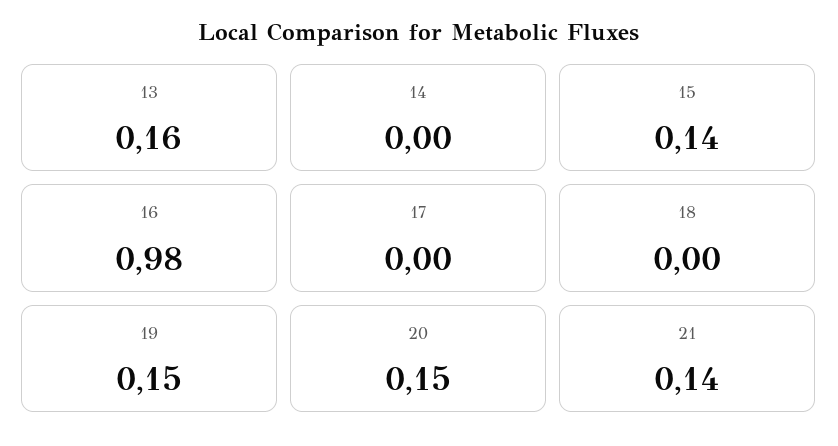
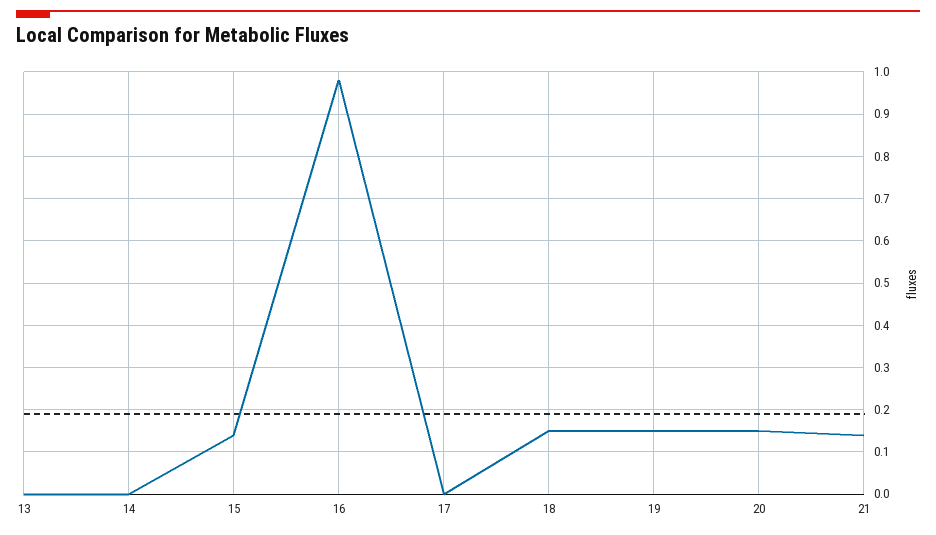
  {
-   "13": 0.16,
+   "13": 0,
    "14": 0,
    "15": 0.14,
    "16": 0.98,
    "17": 0,
-   "18": 0,
+   "18": 0.15,
    "19": 0.15,
    "20": 0.15,
    "21": 0.14
  }

